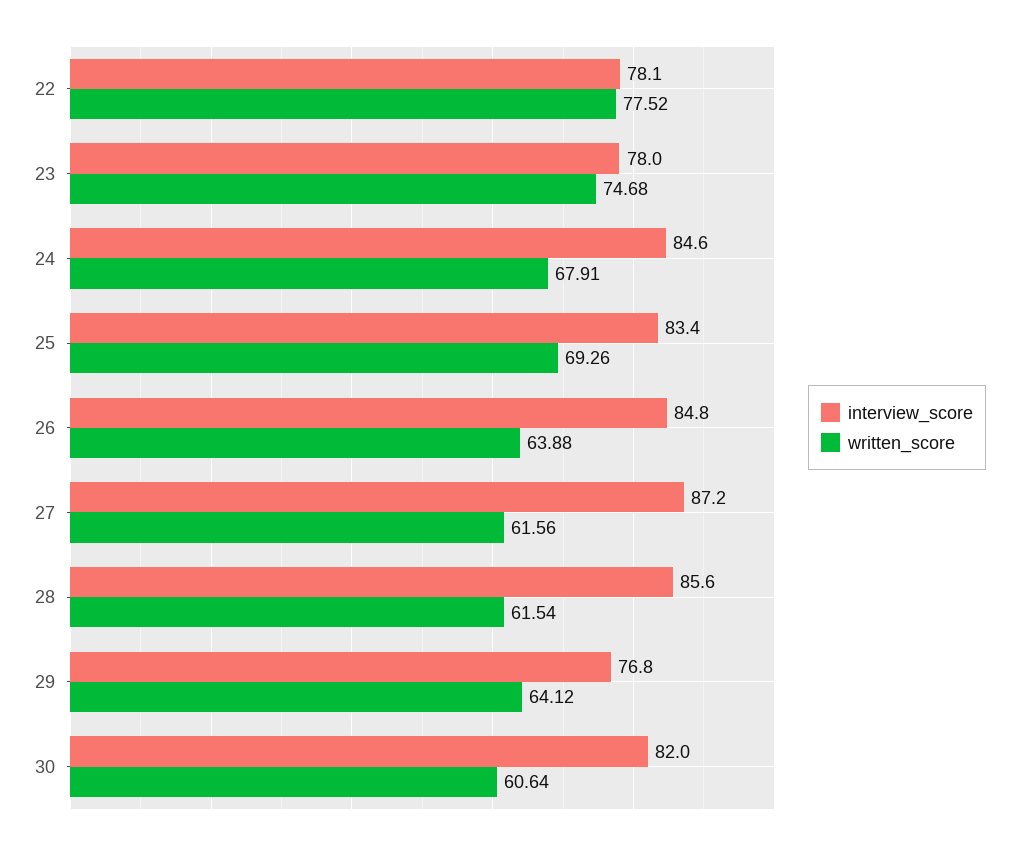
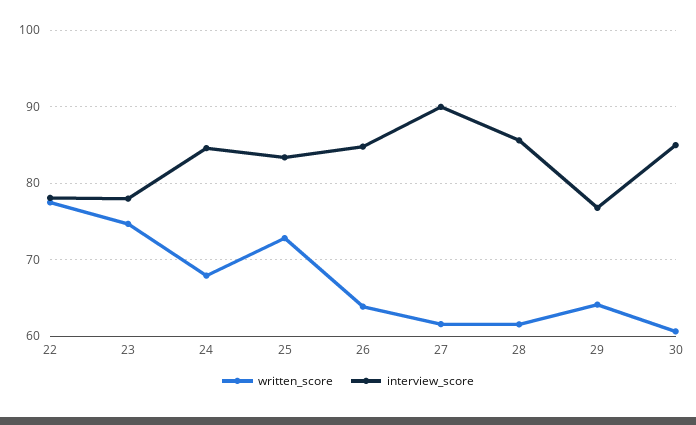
  {
    "interview_score": {
      "22": 78.1,
      "23": 78,
      "24": 84.6,
      "25": 83.4,
      "26": 84.8,
-     "27": 87.2,
+     "27": 90,
      "28": 85.6,
      "29": 76.8,
-     "30": 82
+     "30": 85
    },
    "written_score": {
      "22": 77.52,
      "23": 74.68,
      "24": 67.91,
-     "25": 69.26,
+     "25": 73,
      "26": 63.88,
      "27": 61.56,
      "28": 61.54,
      "29": 64.12,
      "30": 60.64
    }
  }

